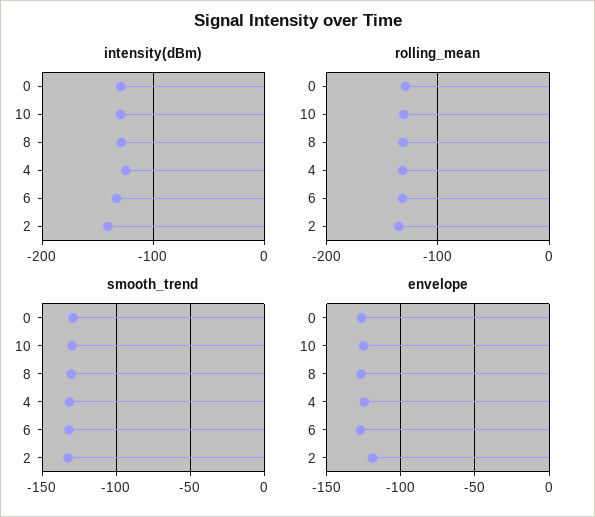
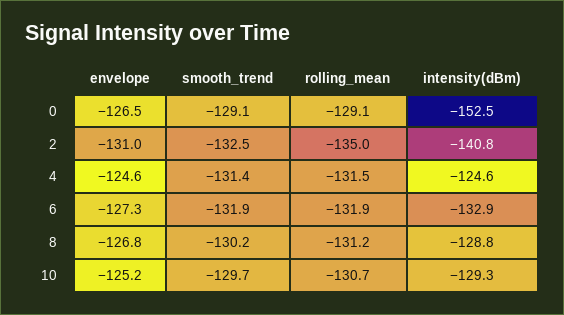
  {
    "intensity(dBm)": {
-     "0": -130,
+     "0": -152.5,
      "10": -129.3,
      "8": -128.8,
      "4": -124.6,
      "6": -132.9,
      "2": -140.8
    },
    "rolling_mean": {
      "0": -129.1,
      "10": -130.7,
      "8": -131.2,
      "4": -131.5,
      "6": -131.9,
      "2": -135
    },
    "smooth_trend": {
      "0": -129.1,
      "10": -129.7,
      "8": -130.2,
      "4": -131.4,
      "6": -131.9,
      "2": -132.5
    },
    "envelope": {
      "0": -126.5,
      "10": -125.2,
      "8": -126.8,
      "4": -124.6,
      "6": -127.3,
-     "2": -120
+     "2": -131
    }
  }

